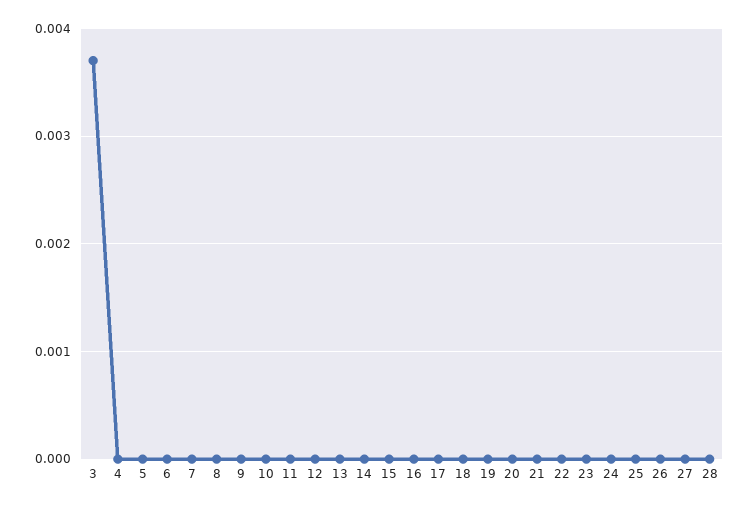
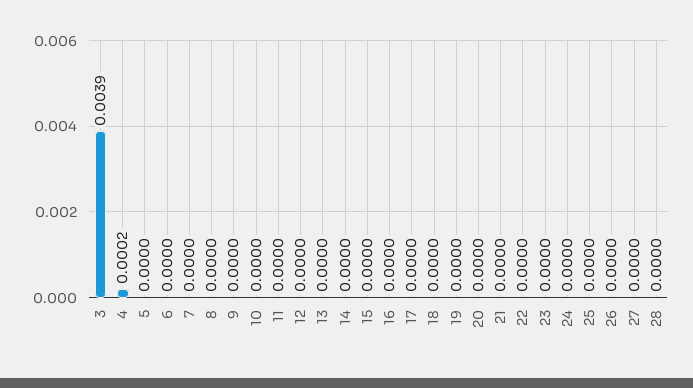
  {
-   "3": 0.0037,
+   "3": 0.0039,
-   "4": 0,
+   "4": 0.0002,
    "5": 0,
    "6": 0,
    "7": 0,
    "8": 0,
    "9": 0,
    "10": 0,
    "11": 0,
    "12": 0,
    "13": 0,
    "14": 0,
    "15": 0,
    "16": 0,
    "17": 0,
    "18": 0,
    "19": 0,
    "20": 0,
    "21": 0,
    "22": 0,
    "23": 0,
    "24": 0,
    "25": 0,
    "26": 0,
    "27": 0,
    "28": 0
  }

